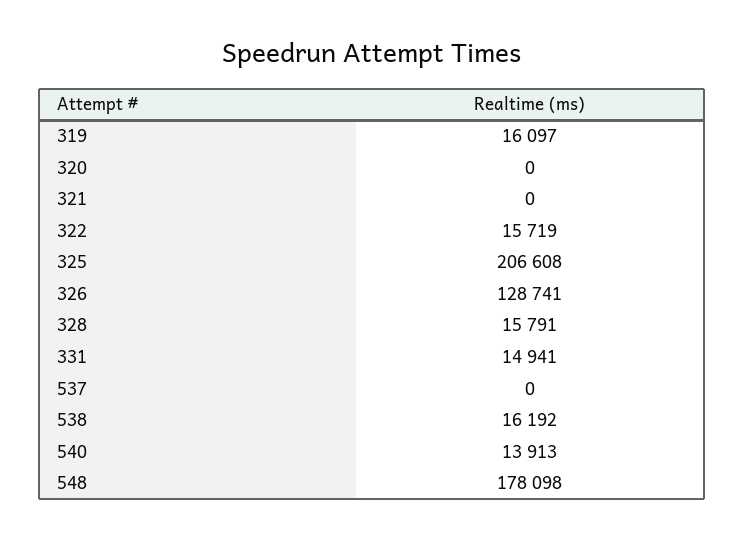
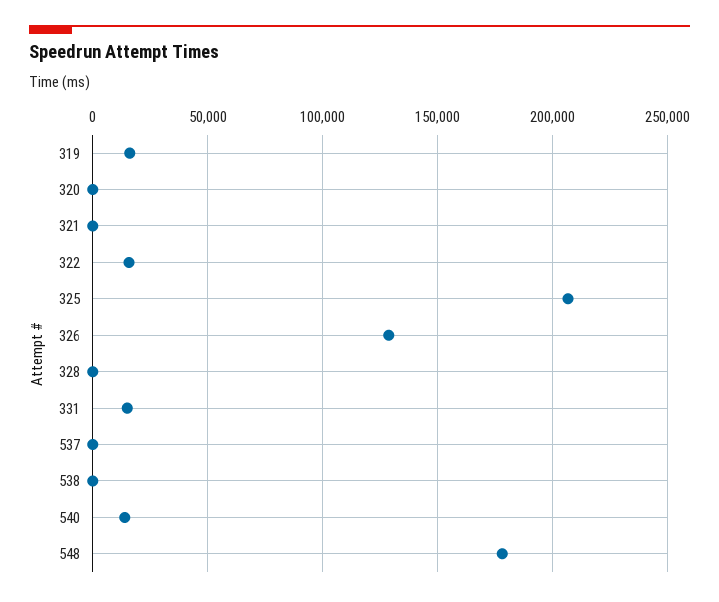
  {
    "319": 16097,
    "320": 0,
    "321": 0,
    "322": 15719,
    "325": 206608,
    "326": 128741,
-   "328": 15791,
+   "328": 0,
    "331": 14941,
    "537": 0,
-   "538": 16192,
+   "538": 0,
    "540": 13913,
    "548": 178098
  }

